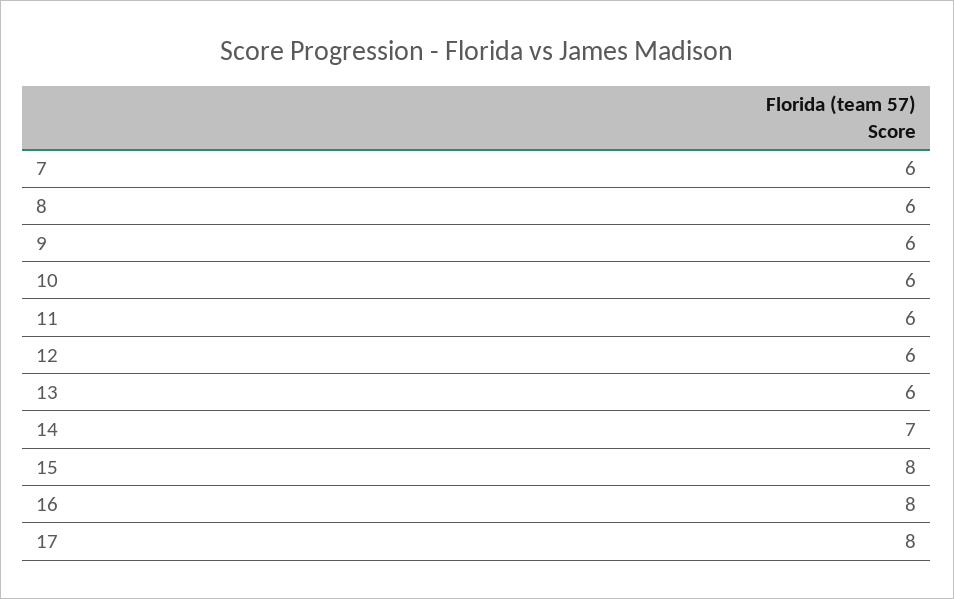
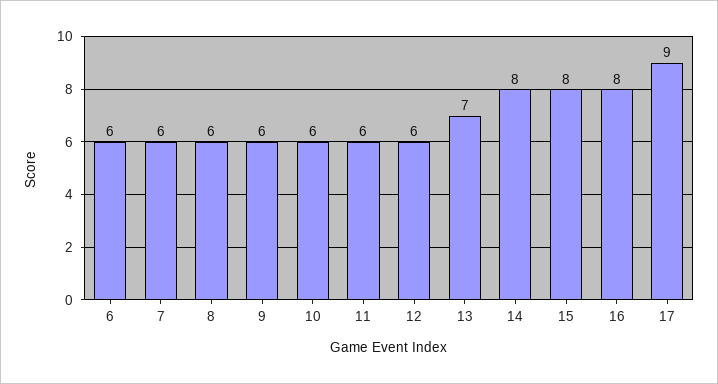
  {
    "7": 6,
    "8": 6,
    "9": 6,
    "10": 6,
    "11": 6,
    "12": 6,
-   "13": 6,
+   "13": 7,
-   "14": 7,
+   "14": 8,
    "15": 8,
    "16": 8,
-   "17": 8
+   "17": 9,
+   "6": 6
  }

